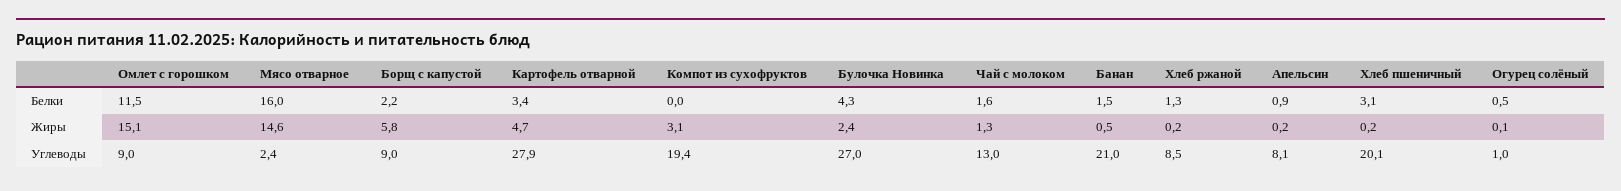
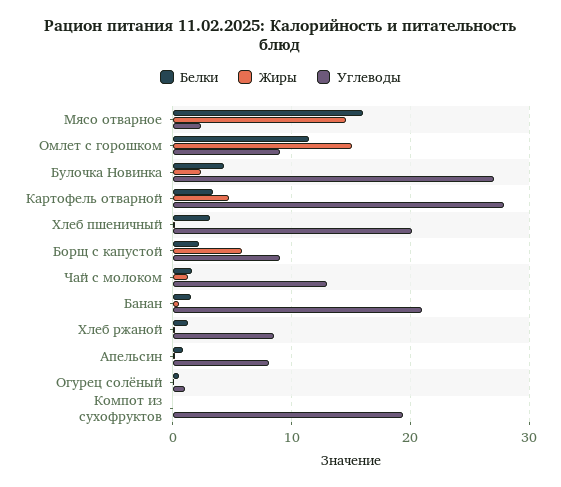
  {
    "Белки": {
      "Омлет с горошком": 11.5,
      "Мясо отварное": 16,
      "Борщ с капустой": 2.2,
      "Картофель отварной": 3.4,
      "Компот из сухофруктов": 0,
      "Булочка Новинка": 4.3,
      "Чай с молоком": 1.6,
      "Банан": 1.5,
      "Хлеб ржаной": 1.3,
      "Апельсин": 0.9,
      "Хлеб пшеничный": 3.1,
      "Огурец солёный": 0.5
    },
    "Жиры": {
      "Омлет с горошком": 15.1,
      "Мясо отварное": 14.6,
      "Борщ с капустой": 5.8,
      "Картофель отварной": 4.7,
-     "Компот из сухофруктов": 3.1,
+     "Компот из сухофруктов": 0,
      "Булочка Новинка": 2.4,
      "Чай с молоком": 1.3,
      "Банан": 0.5,
      "Хлеб ржаной": 0.2,
      "Апельсин": 0.2,
      "Хлеб пшеничный": 0.2,
      "Огурец солёный": 0.1
    },
    "Углеводы": {
      "Омлет с горошком": 9,
      "Мясо отварное": 2.4,
      "Борщ с капустой": 9,
      "Картофель отварной": 27.9,
      "Компот из сухофруктов": 19.4,
      "Булочка Новинка": 27,
      "Чай с молоком": 13,
      "Банан": 21,
      "Хлеб ржаной": 8.5,
      "Апельсин": 8.1,
      "Хлеб пшеничный": 20.1,
      "Огурец солёный": 1
    }
  }

